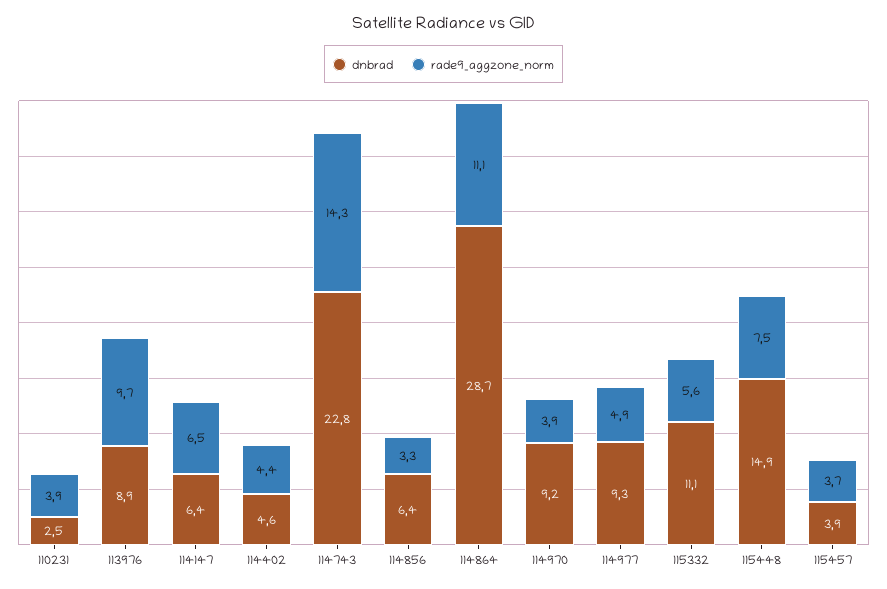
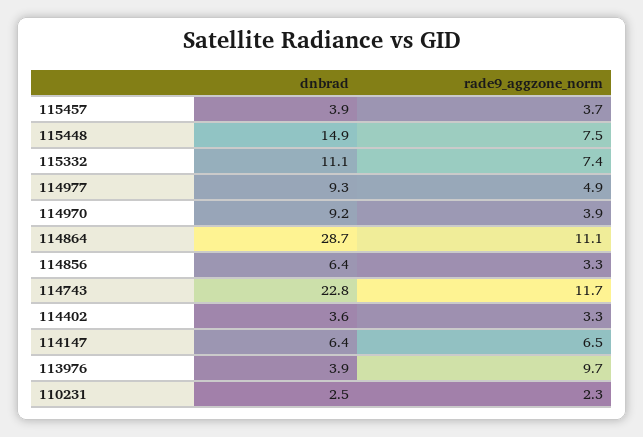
  {
    "dnbrad": {
      "110231": 2.5,
-     "113976": 8.9,
+     "113976": 3.9,
      "114147": 6.4,
-     "114402": 4.6,
+     "114402": 3.6,
      "114743": 22.8,
      "114856": 6.4,
      "114864": 28.7,
      "114970": 9.2,
      "114977": 9.3,
      "115332": 11.1,
      "115448": 14.9,
      "115457": 3.9
    },
    "rade9_aggzone_norm": {
-     "110231": 3.9,
+     "110231": 2.3,
      "113976": 9.7,
      "114147": 6.5,
-     "114402": 4.4,
+     "114402": 3.3,
-     "114743": 14.3,
+     "114743": 11.7,
      "114856": 3.3,
      "114864": 11.1,
      "114970": 3.9,
      "114977": 4.9,
-     "115332": 5.6,
+     "115332": 7.4,
      "115448": 7.5,
      "115457": 3.7
    }
  }

